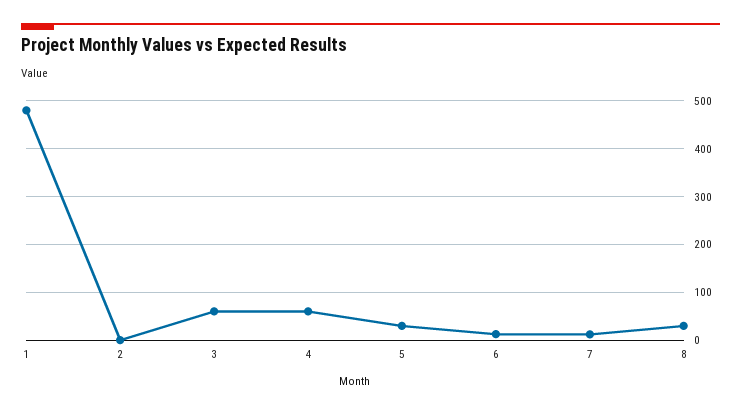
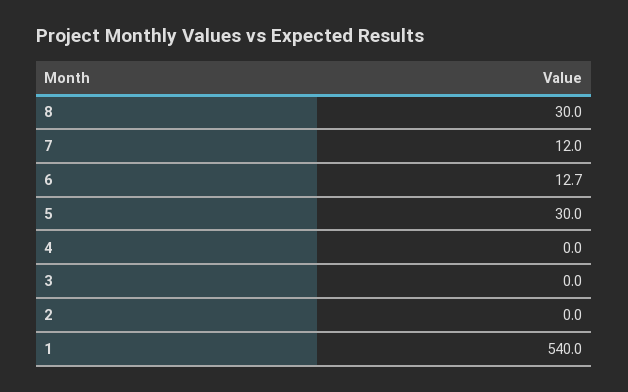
  {
-   "1": 480,
+   "1": 540,
    "2": 0,
-   "3": 60,
+   "3": 0,
-   "4": 60,
+   "4": 0,
    "5": 30,
    "6": 12.7,
    "7": 12,
    "8": 30
  }

